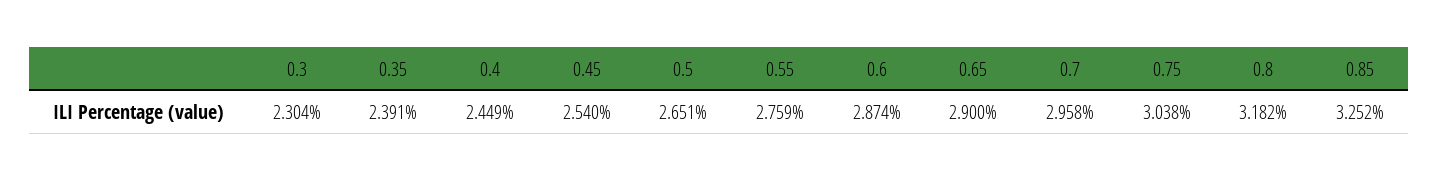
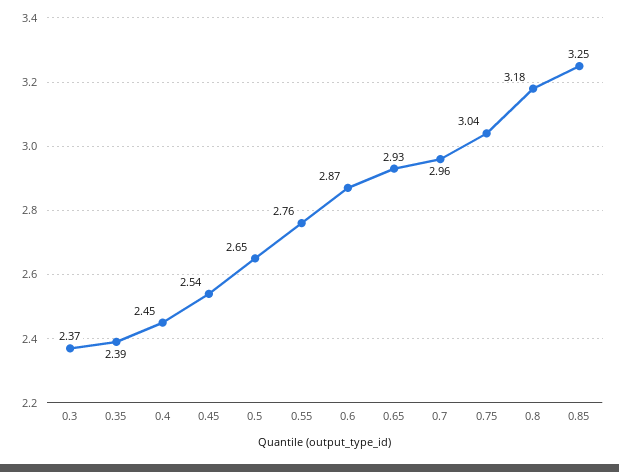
  {
-   "0.3": 2.304,
+   "0.3": 2.37,
    "0.35": 2.391,
    "0.4": 2.449,
    "0.45": 2.54,
    "0.5": 2.651,
    "0.55": 2.759,
    "0.6": 2.874,
-   "0.65": 2.9,
+   "0.65": 2.93,
    "0.7": 2.958,
    "0.75": 3.038,
    "0.8": 3.182,
    "0.85": 3.252
  }

